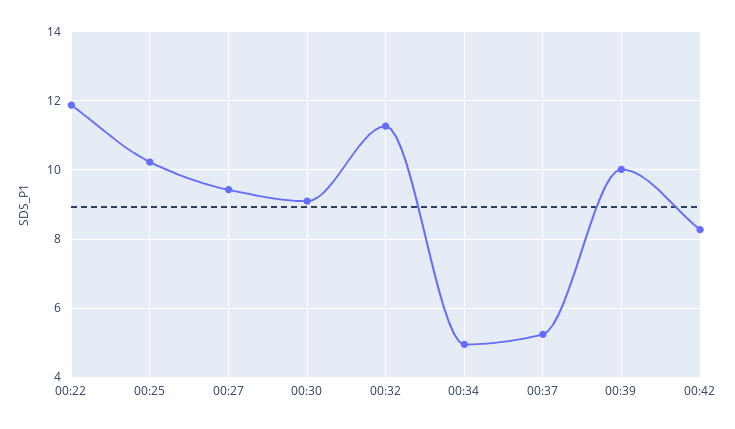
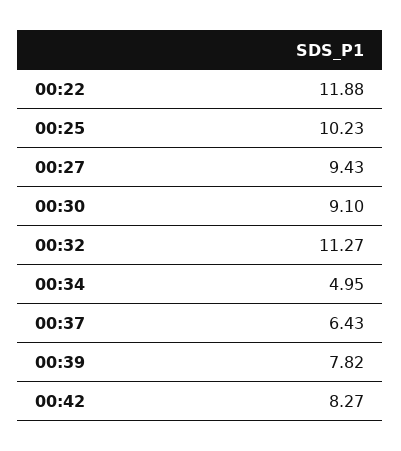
  {
    "00:22": 11.88,
    "00:25": 10.23,
    "00:27": 9.43,
    "00:30": 9.1,
    "00:32": 11.27,
    "00:34": 4.95,
-   "00:37": 5.2,
+   "00:37": 6.43,
-   "00:39": 10,
+   "00:39": 7.82,
    "00:42": 8.27
  }

